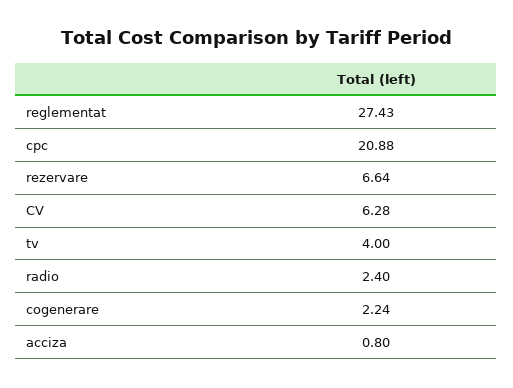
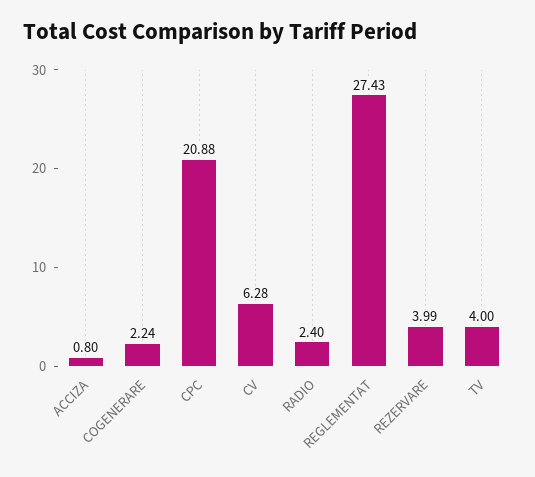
  {
    "reglementat": 27.43,
    "cpc": 20.88,
-   "rezervare": 6.64,
+   "rezervare": 3.99,
    "CV": 6.28,
    "tv": 4,
    "radio": 2.4,
    "cogenerare": 2.24,
    "acciza": 0.8
  }

